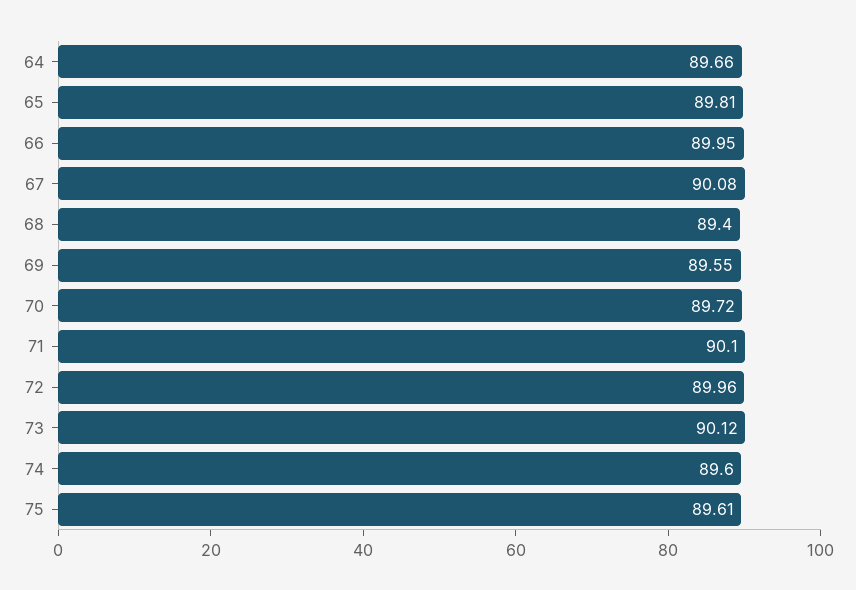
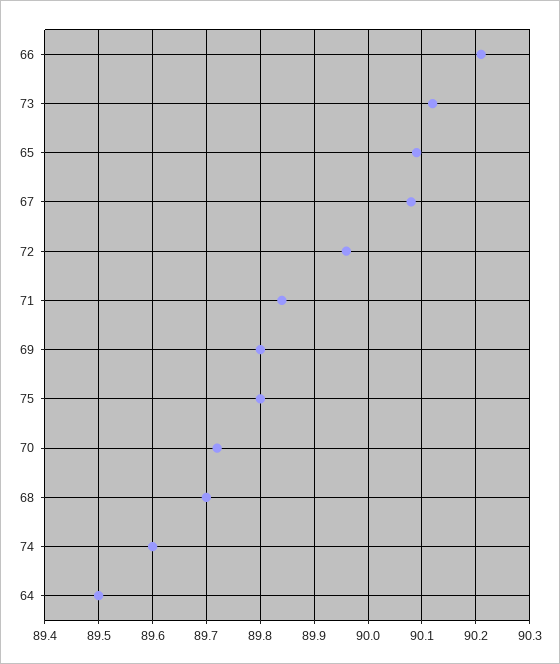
  {
-   "64": 89.66,
+   "64": 89.5,
-   "65": 89.81,
+   "65": 90.1,
-   "66": 89.95,
+   "66": 90.2,
    "67": 90.08,
-   "68": 89.4,
+   "68": 89.7,
-   "69": 89.55,
+   "69": 89.8,
    "70": 89.72,
-   "71": 90.1,
+   "71": 89.85,
    "72": 89.96,
    "73": 90.12,
    "74": 89.6,
-   "75": 89.61
+   "75": 89.8
  }

